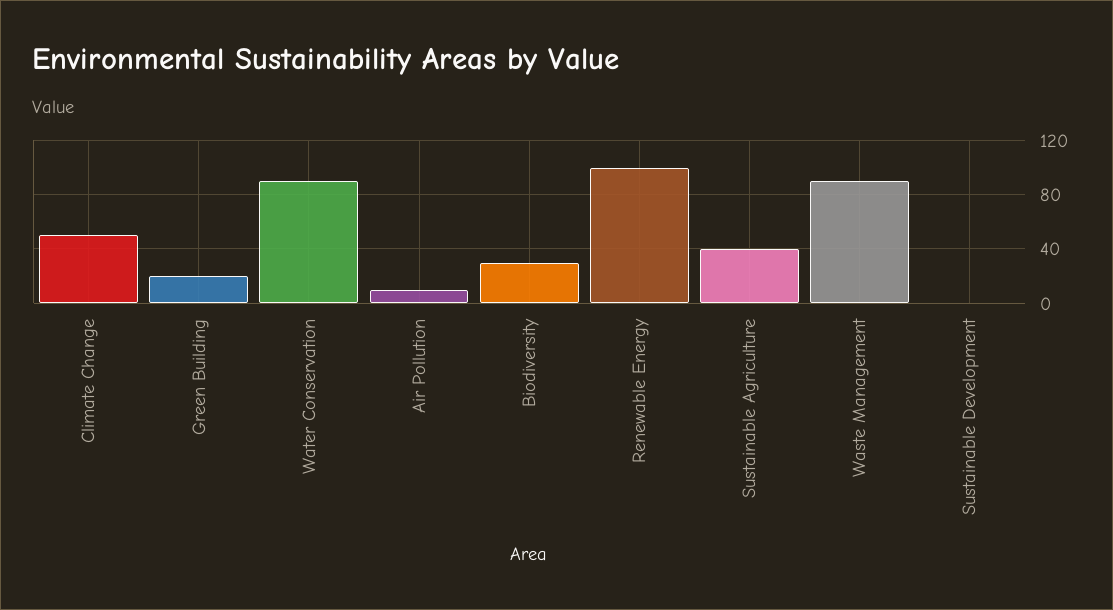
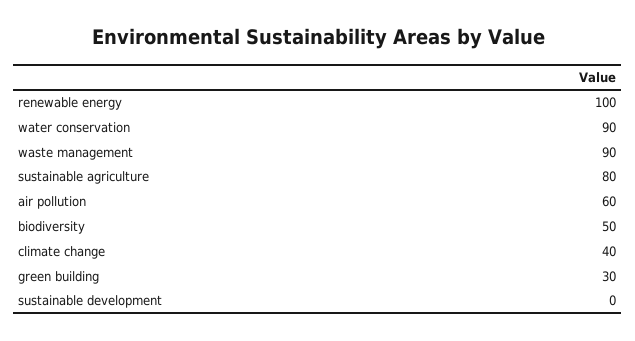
  {
-   "Climate Change": 50,
+   "Climate Change": 40,
-   "Green Building": 20,
+   "Green Building": 30,
    "Water Conservation": 90,
-   "Air Pollution": 10,
+   "Air Pollution": 60,
-   "Biodiversity": 30,
+   "Biodiversity": 50,
    "Renewable Energy": 100,
-   "Sustainable Agriculture": 40,
+   "Sustainable Agriculture": 80,
    "Waste Management": 90,
    "Sustainable Development": 0
  }

